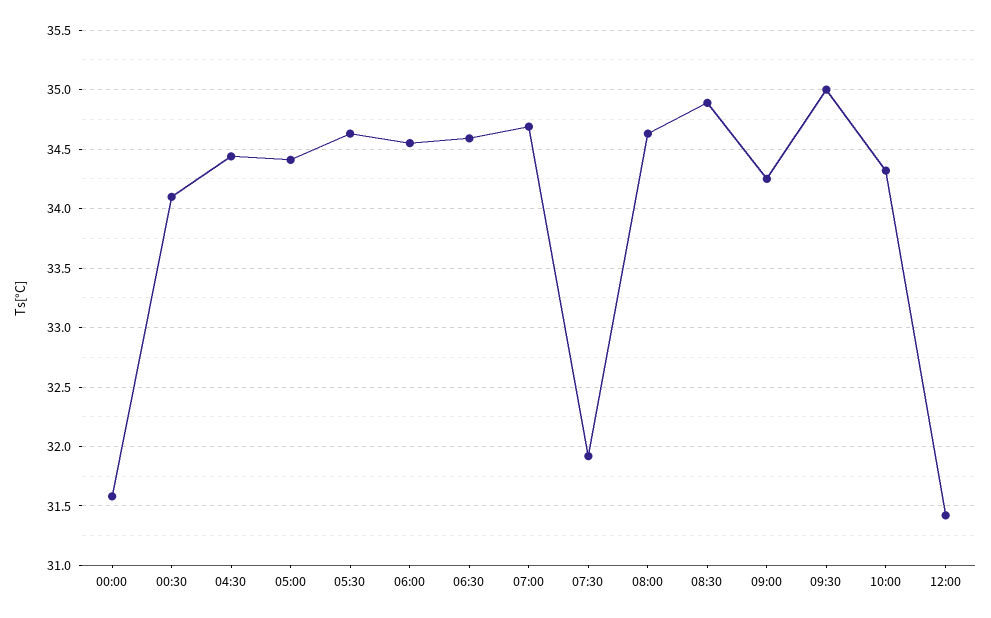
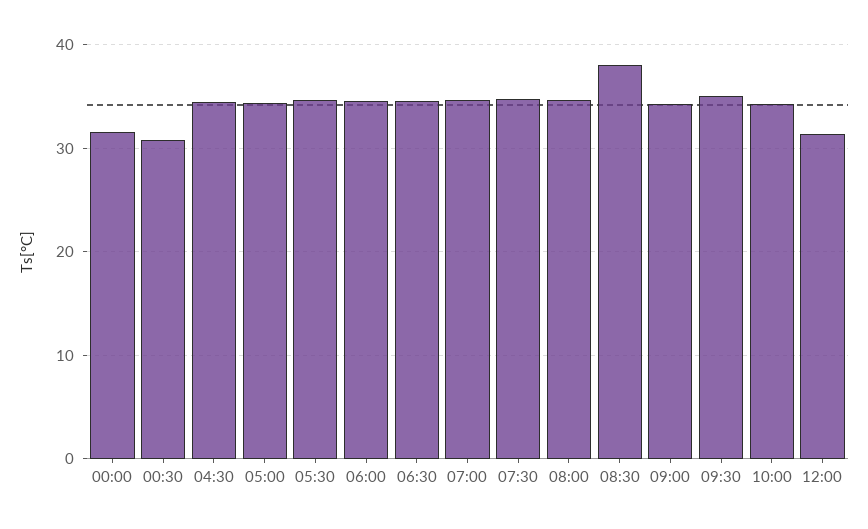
  {
    "00:00": 31.6,
-   "00:30": 34.1,
+   "00:30": 31,
    "04:30": 34.4,
    "05:00": 34.4,
    "05:30": 34.6,
    "06:00": 34.6,
    "06:30": 34.6,
    "07:00": 34.7,
-   "07:30": 31.9,
+   "07:30": 35,
    "08:00": 34.6,
-   "08:30": 34.9,
+   "08:30": 38,
    "09:00": 34.3,
    "09:30": 35,
    "10:00": 34.3,
    "12:00": 31.4
  }

